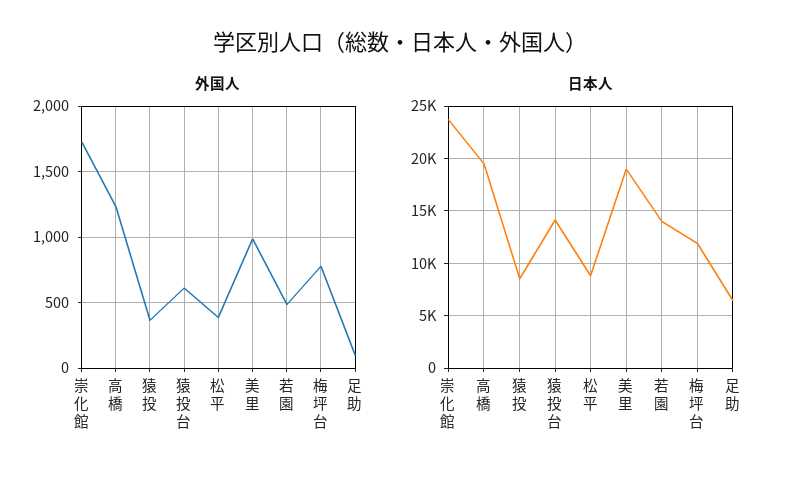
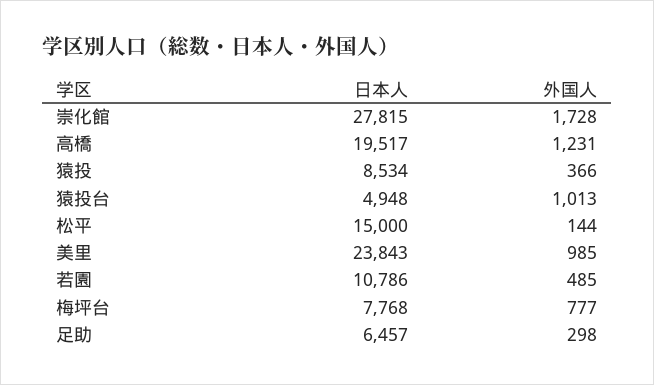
  {
    "外国人": {
      "崇化館": 1728,
      "高橋": 1231,
      "猿投": 366,
-     "猿投台": 600,
+     "猿投台": 1013,
-     "松平": 400,
+     "松平": 144,
      "美里": 985,
      "若園": 485,
      "梅坪台": 777,
-     "足助": 100
+     "足助": 298
    },
    "日本人": {
-     "崇化館": 24000,
+     "崇化館": 27815,
      "高橋": 19517,
      "猿投": 8534,
-     "猿投台": 14000,
+     "猿投台": 4948,
-     "松平": 9000,
+     "松平": 15000,
-     "美里": 19000,
+     "美里": 23843,
-     "若園": 14000,
+     "若園": 10786,
-     "梅坪台": 12000,
+     "梅坪台": 7768,
      "足助": 6457
    }
  }

